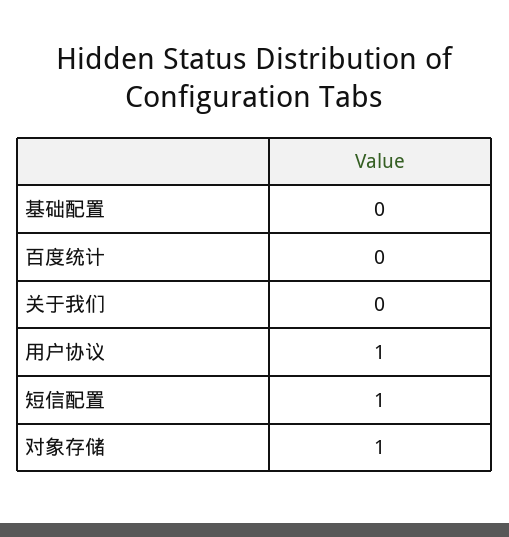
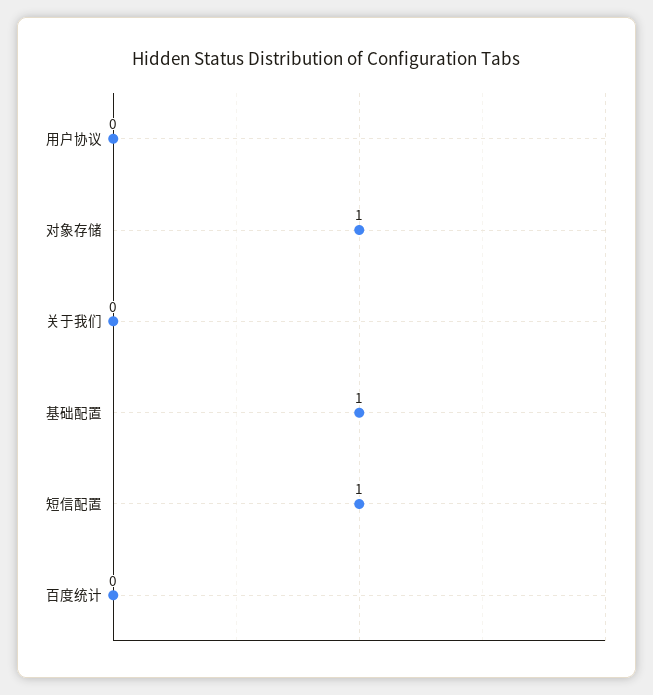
  {
-   "基础配置": 0,
+   "基础配置": 1,
    "百度统计": 0,
    "关于我们": 0,
-   "用户协议": 1,
+   "用户协议": 0,
    "短信配置": 1,
    "对象存储": 1
  }

